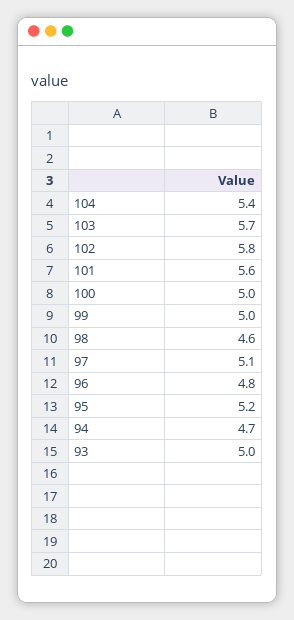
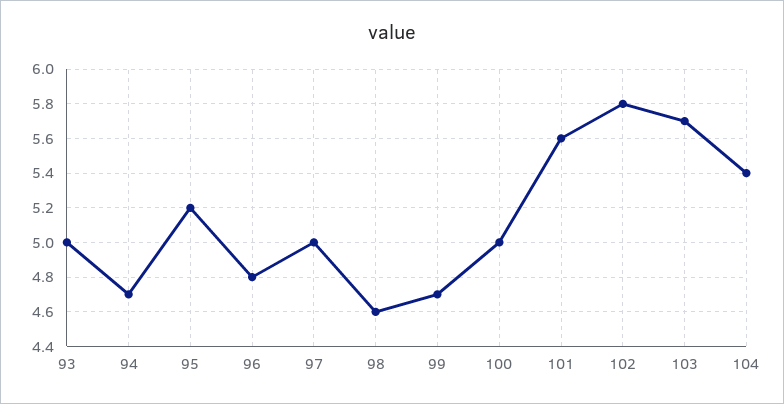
  {
    "104": 5.4,
    "103": 5.7,
    "102": 5.8,
    "101": 5.6,
    "100": 5,
-   "99": 5,
+   "99": 4.7,
    "98": 4.6,
-   "97": 5.1,
+   "97": 5,
    "96": 4.8,
    "95": 5.2,
    "94": 4.7,
    "93": 5
  }

